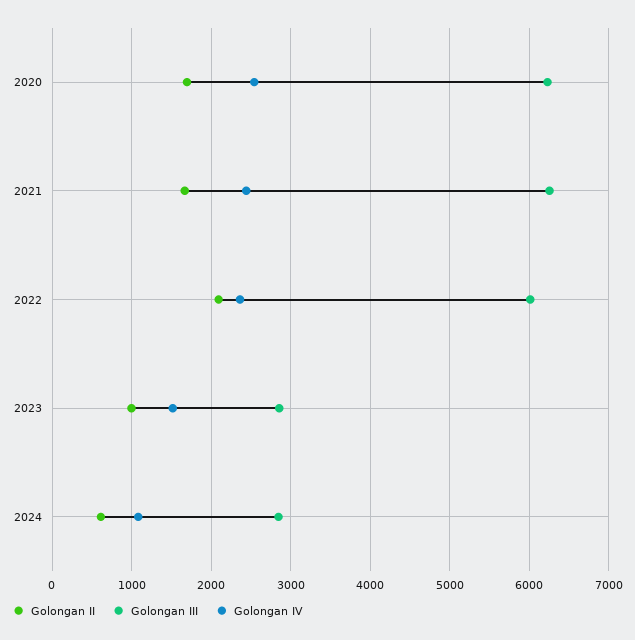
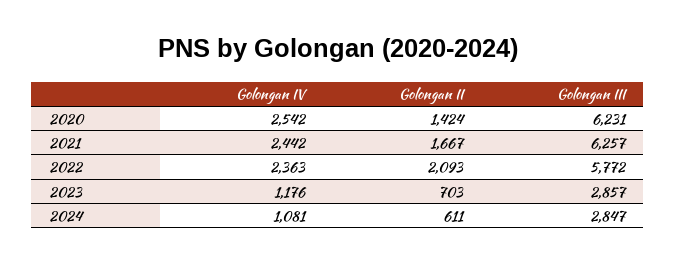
  {
    "Golongan II": {
-     "2020": 1700,
+     "2020": 1424,
      "2021": 1667,
      "2022": 2093,
-     "2023": 1000,
+     "2023": 703,
      "2024": 611
    },
    "Golongan III": {
      "2020": 6231,
      "2021": 6257,
-     "2022": 6000,
+     "2022": 5772,
      "2023": 2857,
      "2024": 2847
    },
    "Golongan IV": {
      "2020": 2542,
      "2021": 2442,
      "2022": 2363,
-     "2023": 1500,
+     "2023": 1176,
      "2024": 1081
    }
  }

